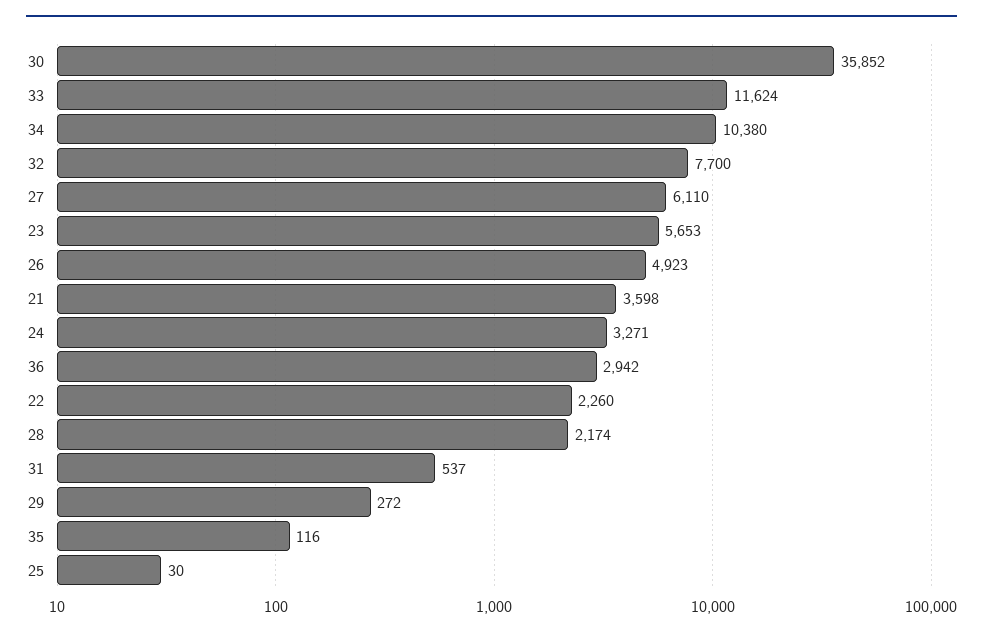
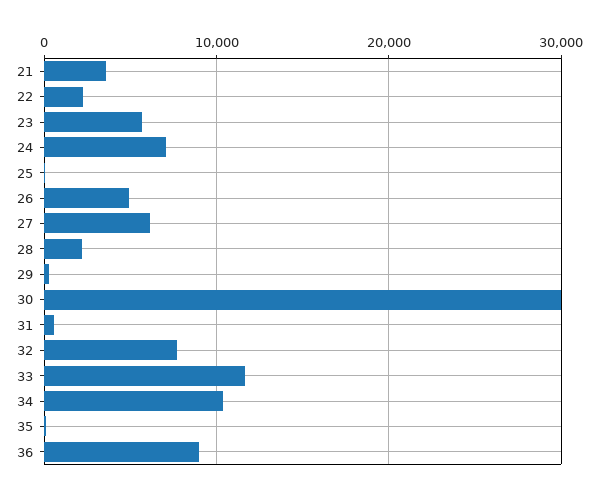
  {
-   "30": 35852,
+   "30": 30000,
    "33": 11624,
    "34": 10380,
    "32": 7700,
    "27": 6110,
    "23": 5653,
    "26": 4923,
    "21": 3598,
-   "24": 3271,
+   "24": 7000,
-   "36": 2942,
+   "36": 9000,
    "22": 2260,
    "28": 2174,
    "31": 537,
    "29": 272,
    "35": 116,
    "25": 30
  }

